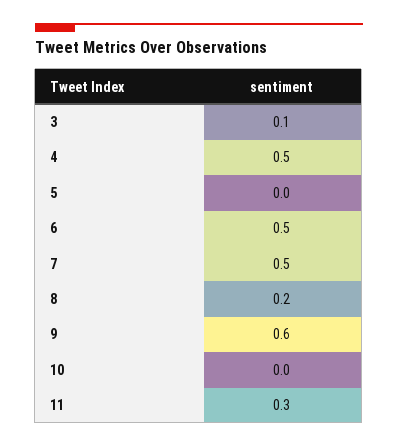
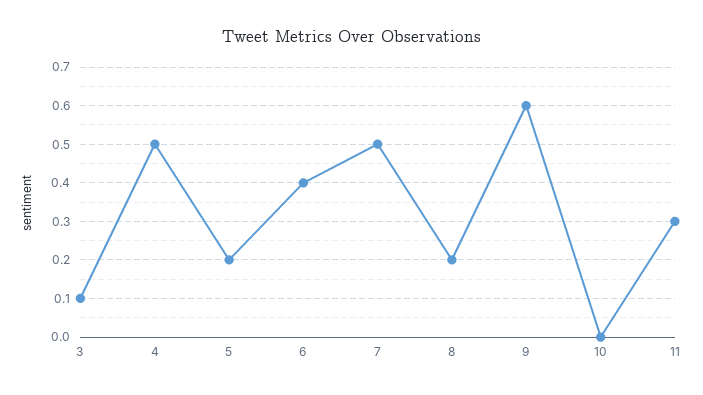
  {
    "3": 0.1,
    "4": 0.5,
-   "5": 0,
+   "5": 0.2,
-   "6": 0.5,
+   "6": 0.4,
    "7": 0.5,
    "8": 0.2,
    "9": 0.6,
    "10": 0,
    "11": 0.3
  }

